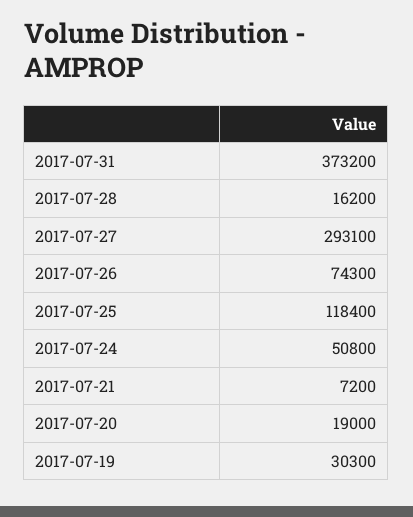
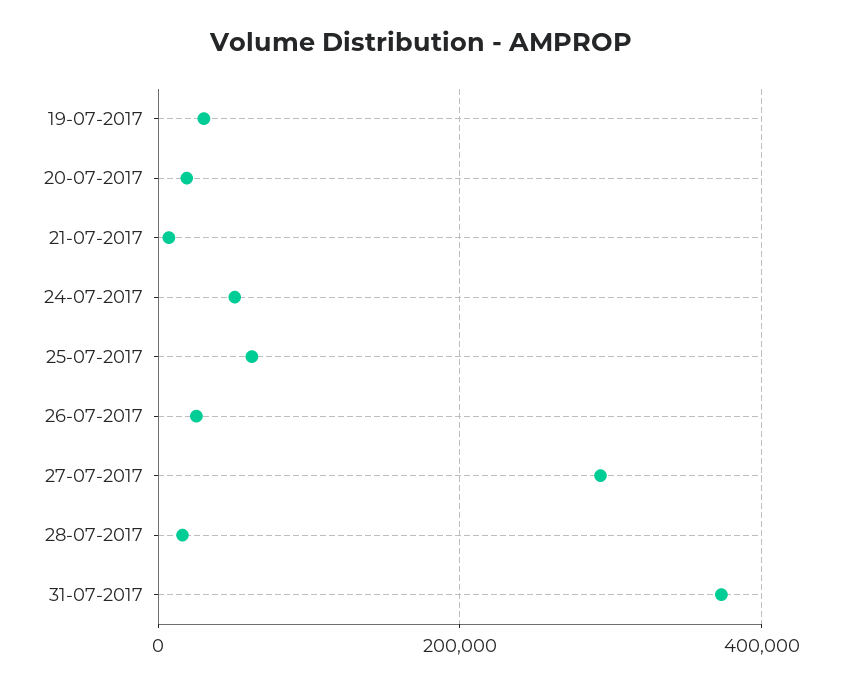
  {
    "2017-07-31": 373200,
    "2017-07-28": 16200,
    "2017-07-27": 293100,
-   "2017-07-26": 74300,
+   "2017-07-26": 20000,
-   "2017-07-25": 118400,
+   "2017-07-25": 60000,
    "2017-07-24": 50800,
    "2017-07-21": 7200,
    "2017-07-20": 19000,
    "2017-07-19": 30300
  }

